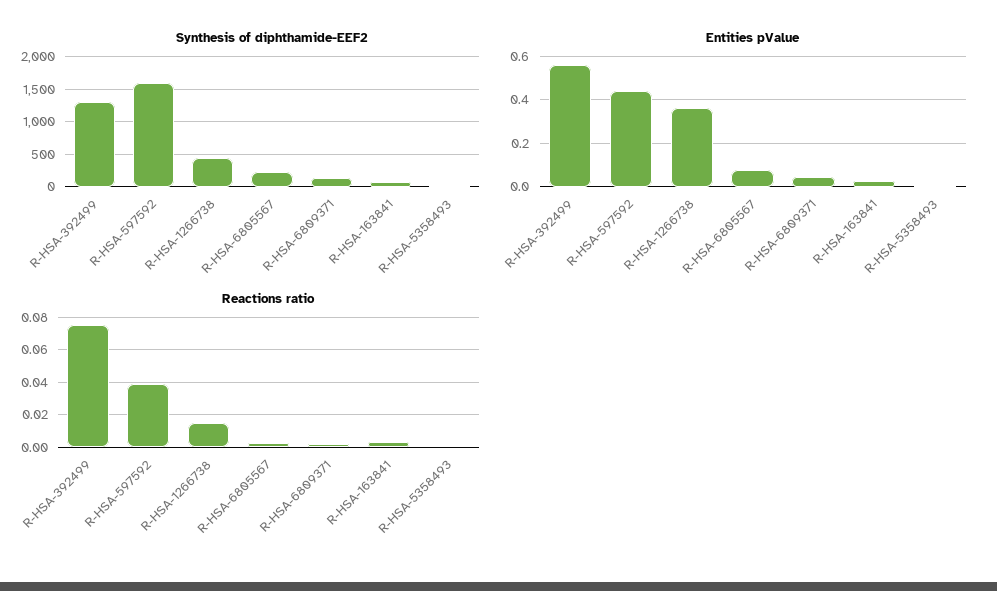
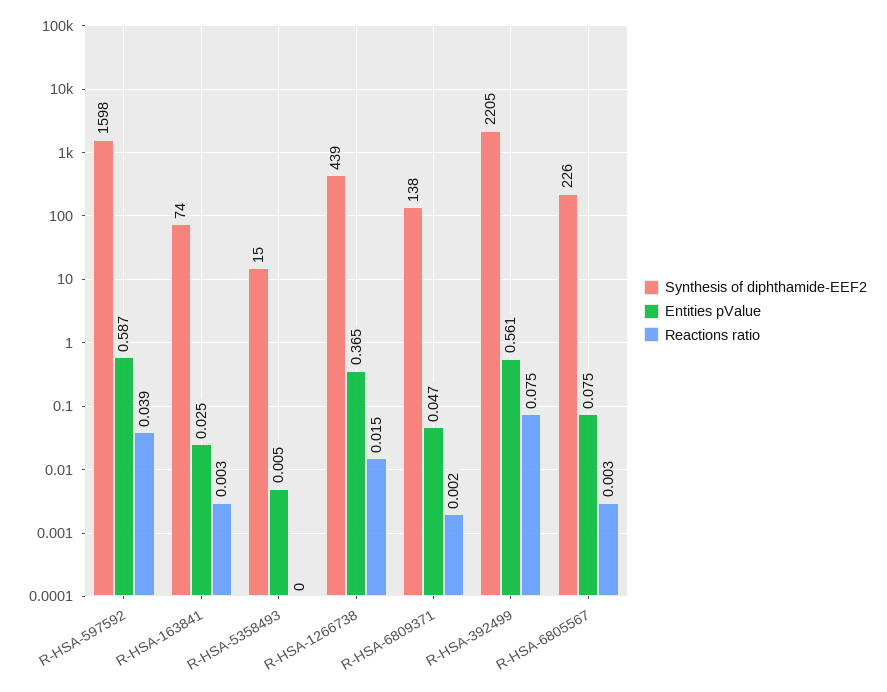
  {
    "Synthesis of diphthamide-EEF2": {
-     "R-HSA-392499": 1300,
+     "R-HSA-392499": 2205,
      "R-HSA-597592": 1598,
      "R-HSA-1266738": 439,
      "R-HSA-6805567": 226,
      "R-HSA-6809371": 138,
      "R-HSA-163841": 74,
      "R-HSA-5358493": 15
    },
    "Entities pValue": {
      "R-HSA-392499": 0.561,
-     "R-HSA-597592": 0.45,
+     "R-HSA-597592": 0.587,
      "R-HSA-1266738": 0.365,
      "R-HSA-6805567": 0.075,
      "R-HSA-6809371": 0.047,
      "R-HSA-163841": 0.025,
      "R-HSA-5358493": 0.005
    },
    "Reactions ratio": {
      "R-HSA-392499": 0.075,
      "R-HSA-597592": 0.039,
      "R-HSA-1266738": 0.015,
      "R-HSA-6805567": 0.003,
      "R-HSA-6809371": 0.002,
      "R-HSA-163841": 0.003,
      "R-HSA-5358493": 0
    }
  }

